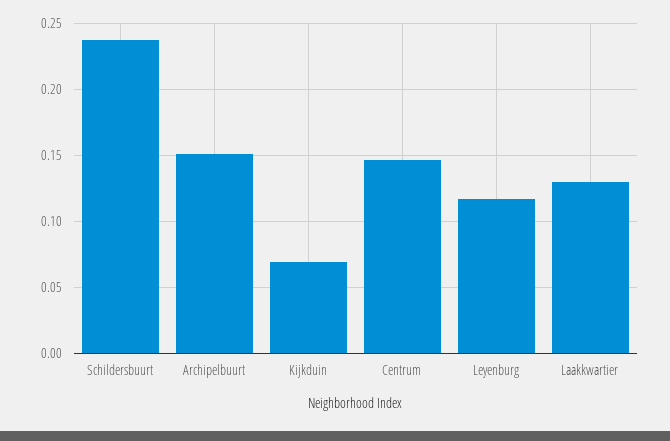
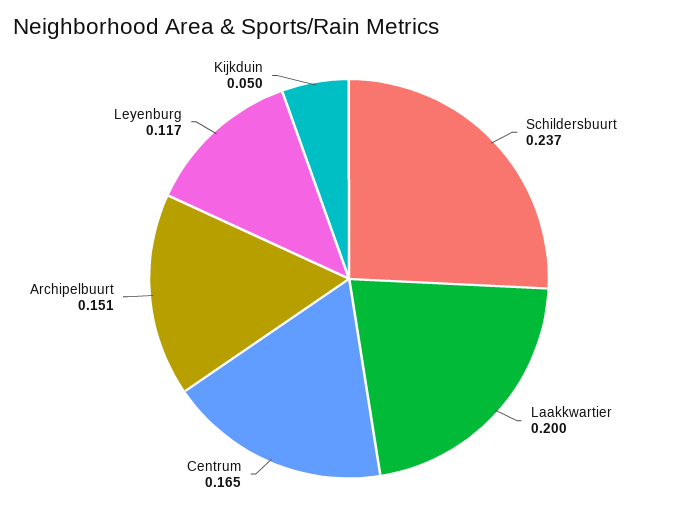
  {
    "Schildersbuurt": 0.237,
    "Archipelbuurt": 0.151,
-   "Kijkduin": 0.07,
+   "Kijkduin": 0.05,
-   "Centrum": 0.145,
+   "Centrum": 0.165,
    "Leyenburg": 0.117,
-   "Laakkwartier": 0.13
+   "Laakkwartier": 0.2
  }

